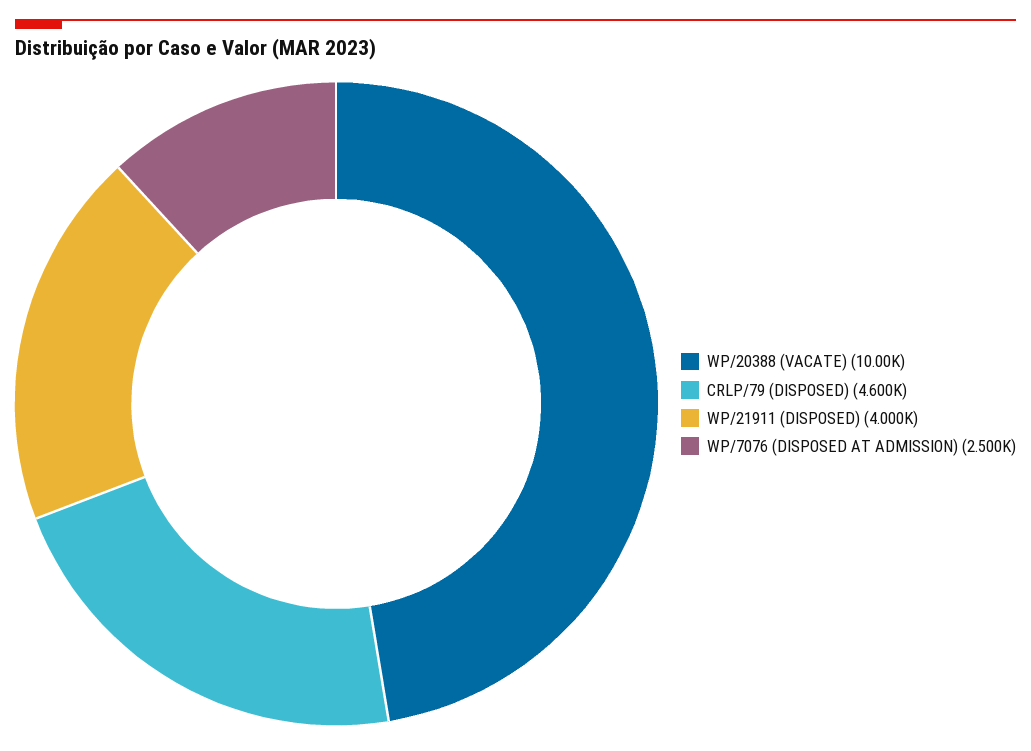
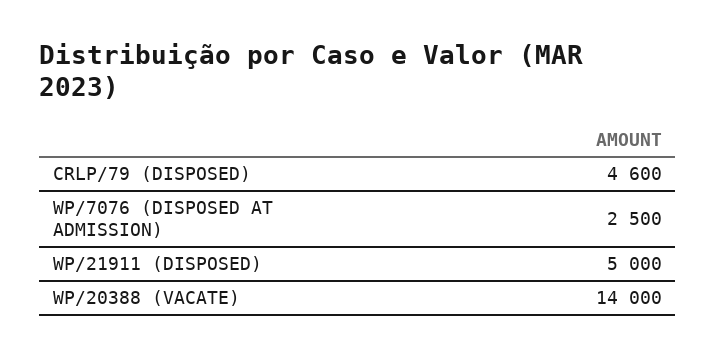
  {
-   "WP/20388 (VACATE)": 10000,
+   "WP/20388 (VACATE)": 14000,
    "CRLP/79 (DISPOSED)": 4600,
-   "WP/21911 (DISPOSED)": 4000,
+   "WP/21911 (DISPOSED)": 5000,
    "WP/7076 (DISPOSED AT ADMISSION)": 2500
  }

